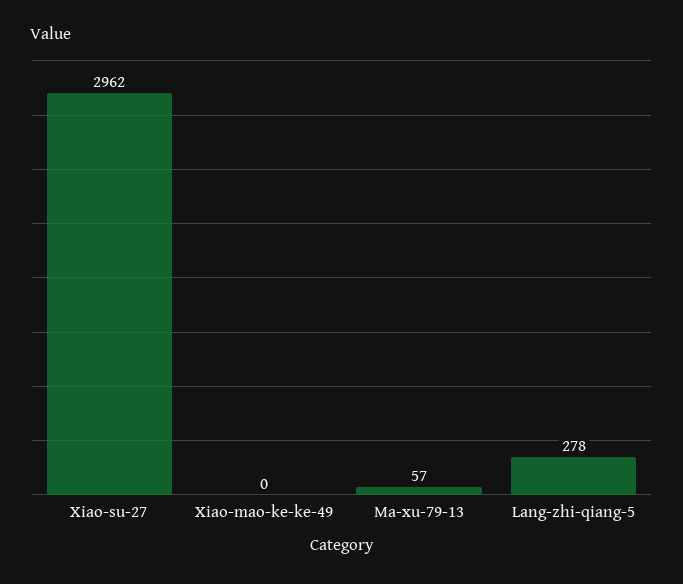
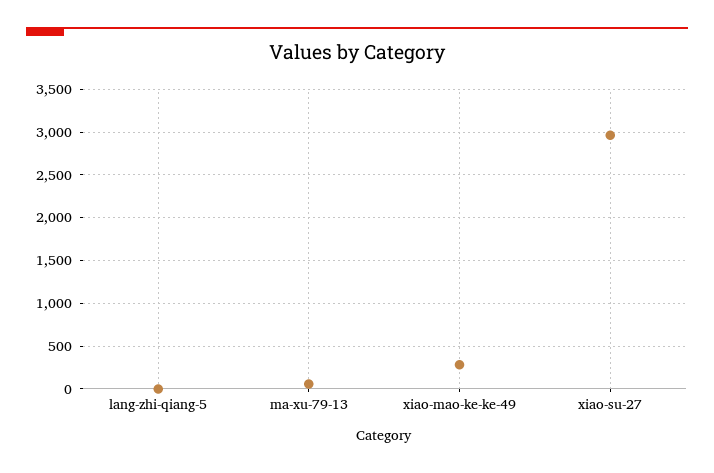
  {
    "Xiao-su-27": 2962,
-   "Xiao-mao-ke-ke-49": 0,
+   "Xiao-mao-ke-ke-49": 300,
    "Ma-xu-79-13": 57,
-   "Lang-zhi-qiang-5": 278
+   "Lang-zhi-qiang-5": 0
  }

